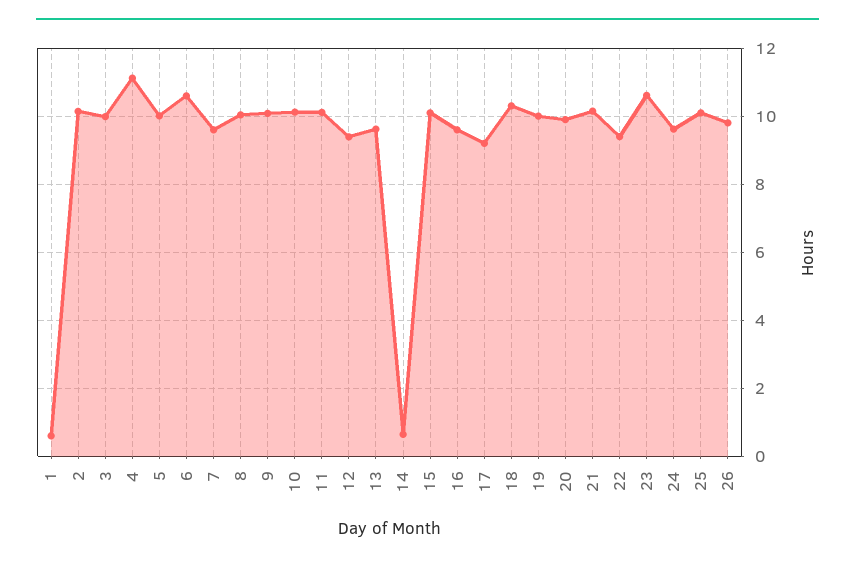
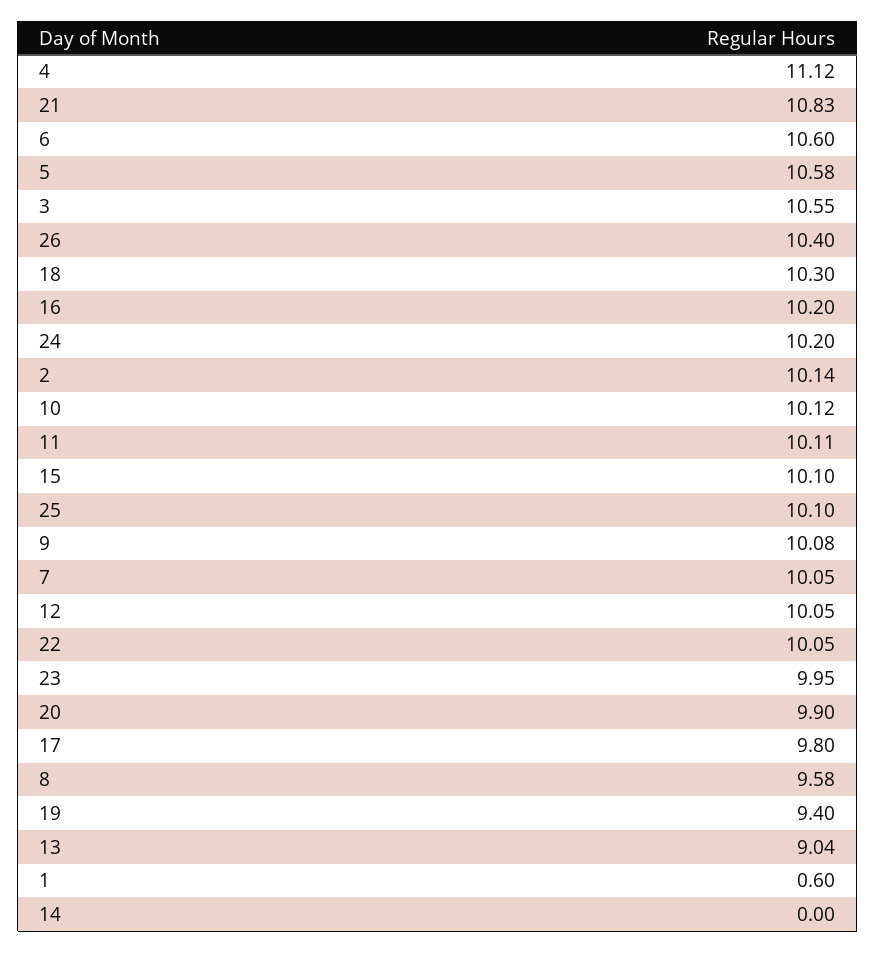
  {
    "1": 0.6,
    "2": 10.14,
-   "3": 10,
+   "3": 10.55,
    "4": 11.12,
-   "5": 10,
+   "5": 10.58,
    "6": 10.6,
-   "7": 9.6,
+   "7": 10.05,
-   "8": 10,
+   "8": 9.58,
    "9": 10.08,
    "10": 10.12,
    "11": 10.11,
-   "12": 9.4,
+   "12": 10.05,
-   "13": 9.6,
+   "13": 9.04,
-   "14": 0.6,
+   "14": 0,
    "15": 10.1,
-   "16": 9.6,
+   "16": 10.2,
-   "17": 9.2,
+   "17": 9.8,
    "18": 10.3,
-   "19": 10,
+   "19": 9.4,
    "20": 9.9,
-   "21": 10.2,
+   "21": 10.83,
-   "22": 9.4,
+   "22": 10.05,
-   "23": 10.6,
+   "23": 9.95,
-   "24": 9.6,
+   "24": 10.2,
    "25": 10.1,
-   "26": 9.8
+   "26": 10.4
  }

